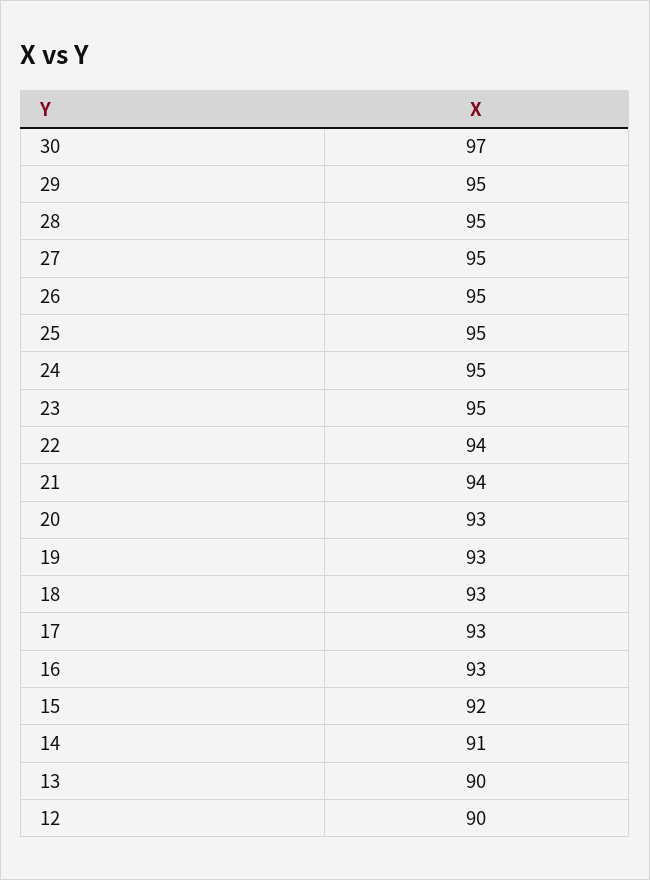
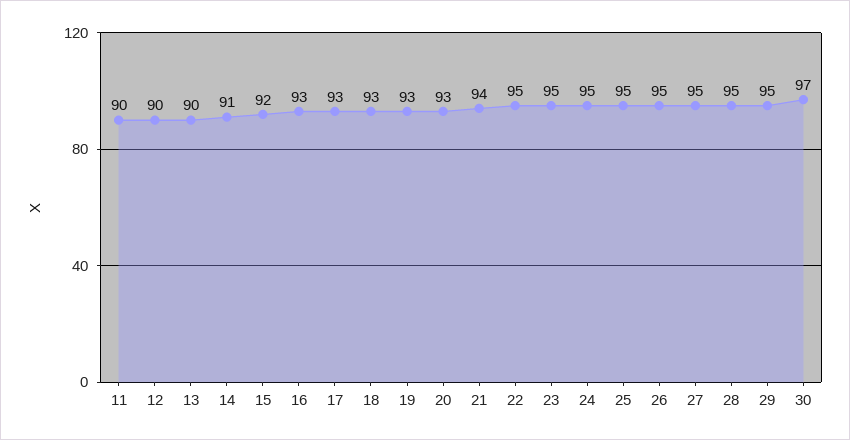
  {
    "30": 97,
    "29": 95,
    "28": 95,
    "27": 95,
    "26": 95,
    "25": 95,
    "24": 95,
    "23": 95,
-   "22": 94,
+   "22": 95,
    "21": 94,
    "20": 93,
    "19": 93,
    "18": 93,
    "17": 93,
    "16": 93,
    "15": 92,
    "14": 91,
    "13": 90,
-   "12": 90
+   "12": 90,
+   "11": 90
  }

